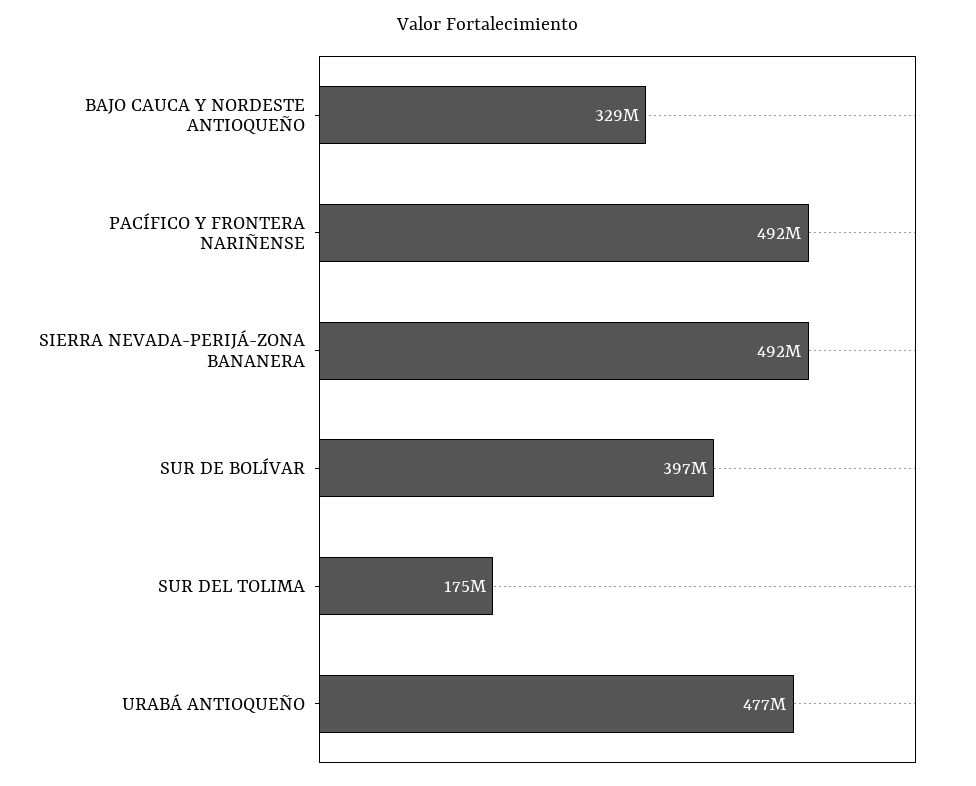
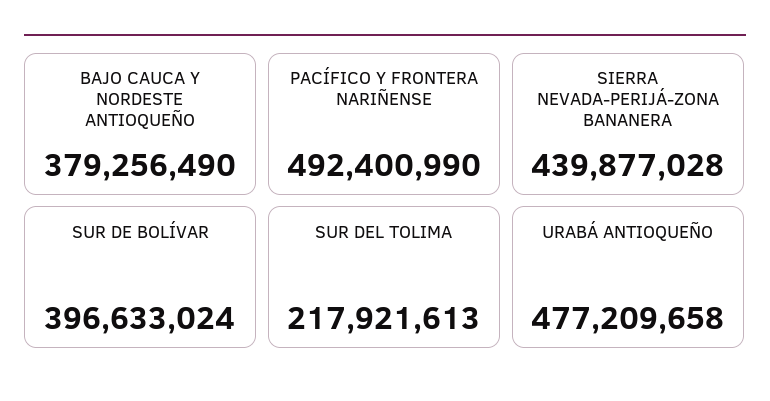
  {
-   "BAJO CAUCA Y NORDESTE ANTIOQUEÑO": 329000000,
+   "BAJO CAUCA Y NORDESTE ANTIOQUEÑO": 379256490,
    "PACÍFICO Y FRONTERA NARIÑENSE": 492400990,
-   "SIERRA NEVADA-PERIJÁ-ZONA BANANERA": 492000000,
+   "SIERRA NEVADA-PERIJÁ-ZONA BANANERA": 439877028,
    "SUR DE BOLÍVAR": 396633024,
-   "SUR DEL TOLIMA": 175000000,
+   "SUR DEL TOLIMA": 217921613,
    "URABÁ ANTIOQUEÑO": 477209658
  }

